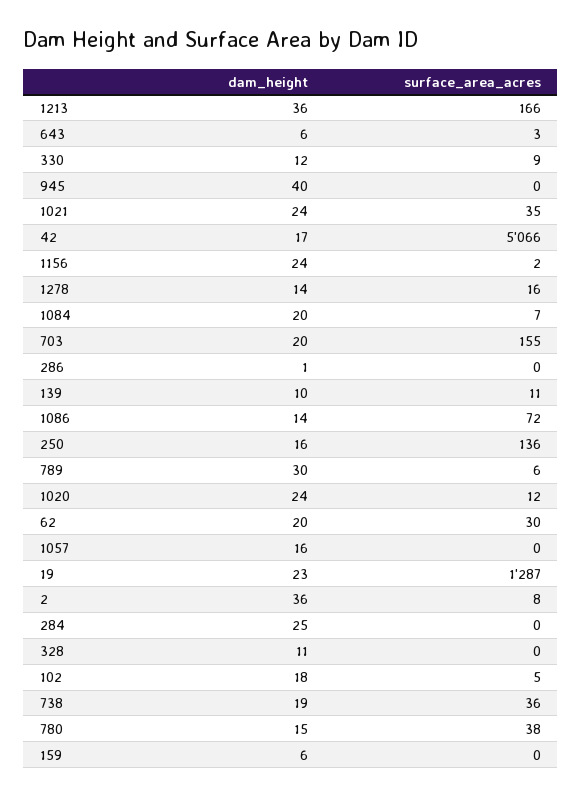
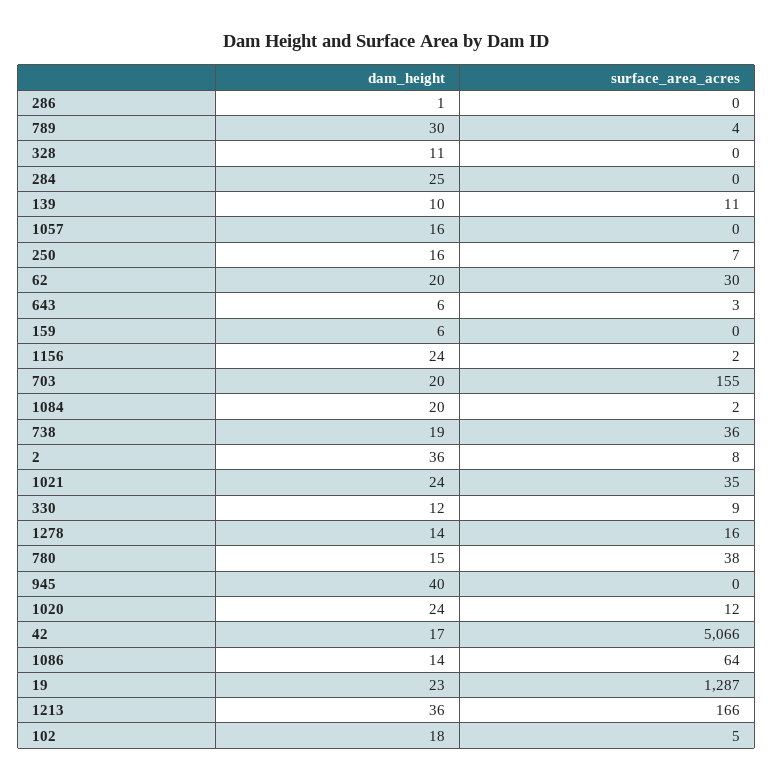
  {
    "dam_height": {
      "1213": 36,
      "643": 6,
      "330": 12,
      "945": 40,
      "1021": 24,
      "42": 17,
      "1156": 24,
      "1278": 14,
      "1084": 20,
      "703": 20,
      "286": 1,
      "139": 10,
      "1086": 14,
      "250": 16,
      "789": 30,
      "1020": 24,
      "62": 20,
      "1057": 16,
      "19": 23,
      "2": 36,
      "284": 25,
      "328": 11,
      "102": 18,
      "738": 19,
      "780": 15,
      "159": 6
    },
    "surface_area_acres": {
      "1213": 166,
      "643": 3,
      "330": 9,
      "945": 0,
      "1021": 35,
      "42": 5066,
      "1156": 2,
      "1278": 16,
-     "1084": 7,
+     "1084": 2,
      "703": 155,
      "286": 0,
      "139": 11,
-     "1086": 72,
+     "1086": 64,
-     "250": 136,
+     "250": 7,
-     "789": 6,
+     "789": 4,
      "1020": 12,
      "62": 30,
      "1057": 0,
      "19": 1287,
      "2": 8,
      "284": 0,
      "328": 0,
      "102": 5,
      "738": 36,
      "780": 38,
      "159": 0
    }
  }

